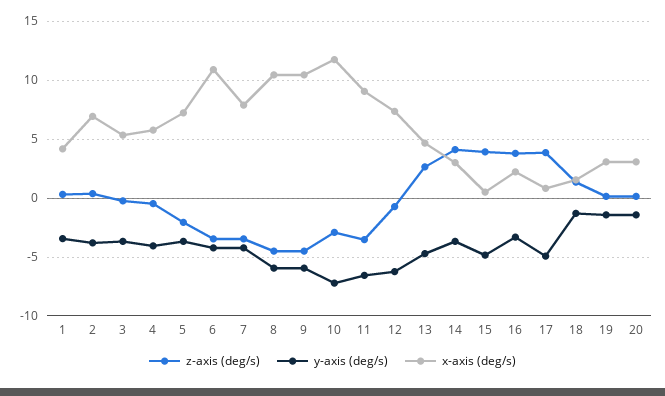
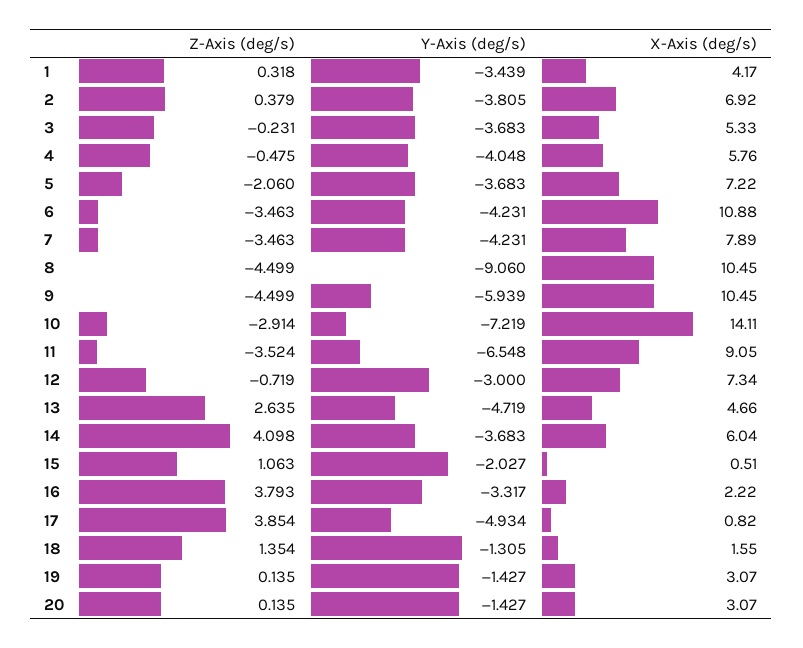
  {
    "z-axis (deg/s)": {
      "1": 0.318,
      "2": 0.379,
      "3": -0.231,
      "4": -0.475,
      "5": -2.06,
      "6": -3.463,
      "7": -3.463,
      "8": -4.499,
      "9": -4.499,
      "10": -2.914,
      "11": -3.524,
      "12": -0.719,
      "13": 2.635,
      "14": 4.098,
-     "15": 4,
+     "15": 1.063,
      "16": 3.793,
      "17": 3.854,
      "18": 1.354,
      "19": 0.135,
      "20": 0.135
    },
    "y-axis (deg/s)": {
      "1": -3.439,
      "2": -3.805,
      "3": -3.683,
      "4": -4.048,
      "5": -3.683,
      "6": -4.231,
      "7": -4.231,
-     "8": -6,
+     "8": -9.06,
      "9": -5.939,
      "10": -7.219,
      "11": -6.548,
-     "12": -6,
+     "12": -3,
      "13": -4.719,
      "14": -3.683,
-     "15": -5,
+     "15": -2.027,
      "16": -3.317,
      "17": -4.934,
      "18": -1.305,
      "19": -1.427,
      "20": -1.427
    },
    "x-axis (deg/s)": {
      "1": 4.17,
      "2": 6.92,
      "3": 5.33,
      "4": 5.76,
      "5": 7.22,
      "6": 10.88,
      "7": 7.89,
      "8": 10.45,
      "9": 10.45,
-     "10": 12,
+     "10": 14.11,
      "11": 9.05,
      "12": 7.34,
      "13": 4.66,
-     "14": 3,
+     "14": 6.04,
      "15": 0.51,
      "16": 2.22,
      "17": 0.82,
      "18": 1.55,
      "19": 3.07,
      "20": 3.07
    }
  }

